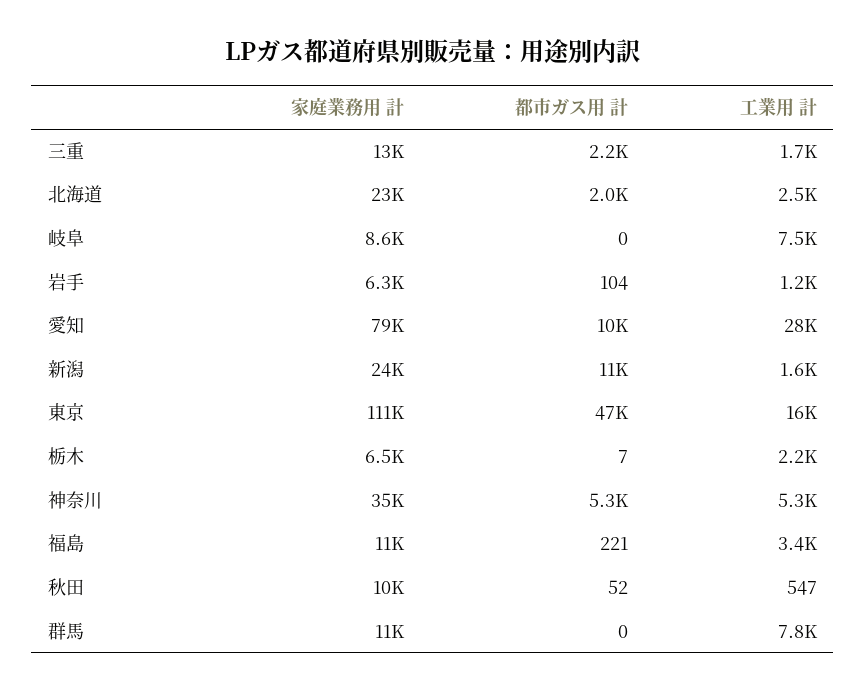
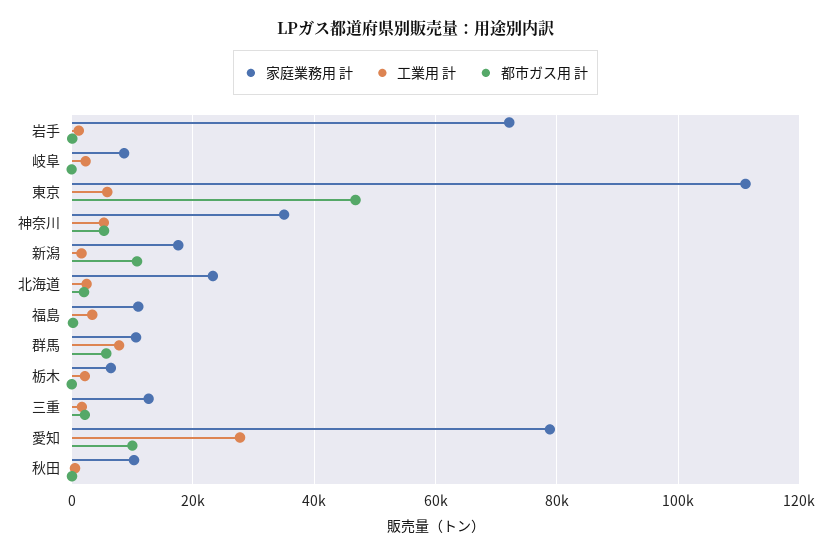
  {
    "家庭業務用 計": {
      "三重": 13000,
      "北海道": 23000,
      "岐阜": 8600,
-     "岩手": 6300,
+     "岩手": 72000,
      "愛知": 79000,
-     "新潟": 24000,
+     "新潟": 18000,
      "東京": 111000,
      "栃木": 6500,
      "神奈川": 35000,
      "福島": 11000,
      "秋田": 10000,
      "群馬": 11000
    },
    "都市ガス用 計": {
      "三重": 2200,
      "北海道": 2000,
      "岐阜": 0,
      "岩手": 104,
      "愛知": 10000,
      "新潟": 11000,
      "東京": 47000,
      "栃木": 7,
      "神奈川": 5300,
      "福島": 221,
      "秋田": 52,
-     "群馬": 0
+     "群馬": 6000
    },
    "工業用 計": {
      "三重": 1700,
      "北海道": 2500,
-     "岐阜": 7500,
+     "岐阜": 2000,
      "岩手": 1200,
      "愛知": 28000,
      "新潟": 1600,
-     "東京": 16000,
+     "東京": 6000,
      "栃木": 2200,
      "神奈川": 5300,
      "福島": 3400,
      "秋田": 547,
      "群馬": 7800
    }
  }

